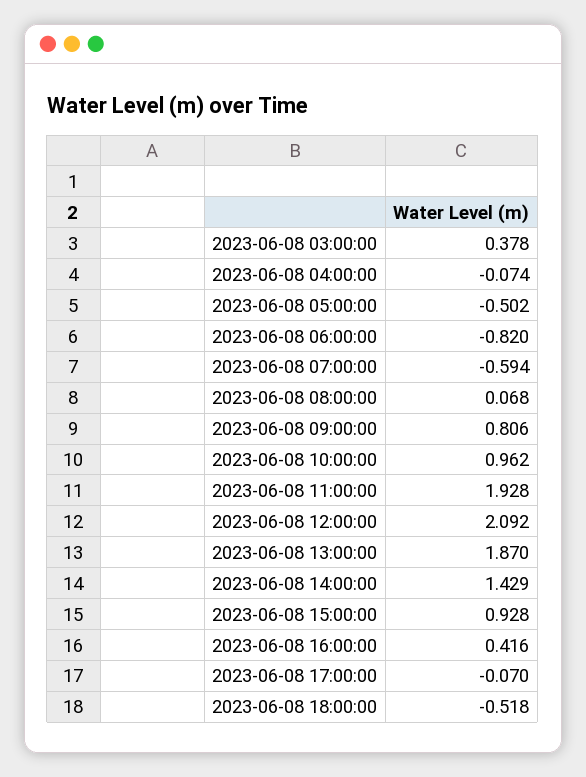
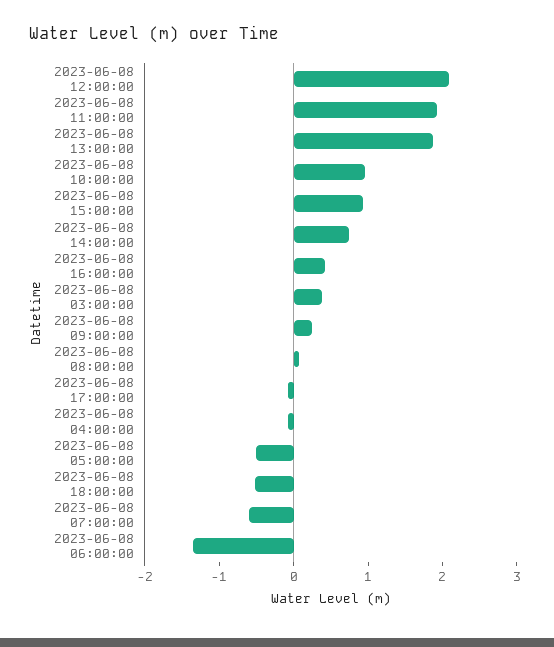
  {
    "2023-06-08 03:00:00": 0.378,
    "2023-06-08 04:00:00": -0.074,
    "2023-06-08 05:00:00": -0.502,
-   "2023-06-08 06:00:00": -0.82,
+   "2023-06-08 06:00:00": -1.4,
    "2023-06-08 07:00:00": -0.594,
    "2023-06-08 08:00:00": 0.068,
-   "2023-06-08 09:00:00": 0.806,
+   "2023-06-08 09:00:00": 0.2,
    "2023-06-08 10:00:00": 0.962,
    "2023-06-08 11:00:00": 1.928,
    "2023-06-08 12:00:00": 2.092,
    "2023-06-08 13:00:00": 1.87,
-   "2023-06-08 14:00:00": 1.429,
+   "2023-06-08 14:00:00": 0.8,
    "2023-06-08 15:00:00": 0.928,
    "2023-06-08 16:00:00": 0.416,
    "2023-06-08 17:00:00": -0.07,
    "2023-06-08 18:00:00": -0.518
  }

